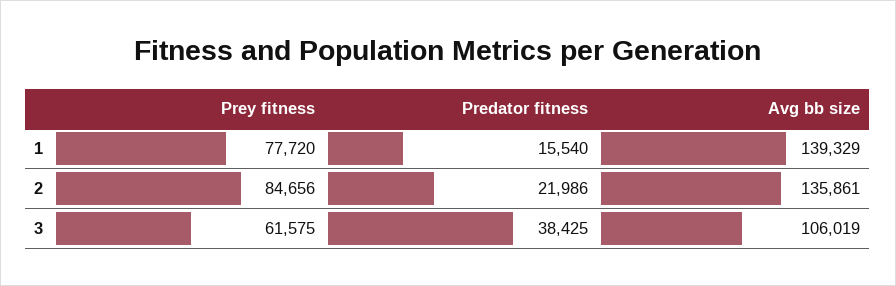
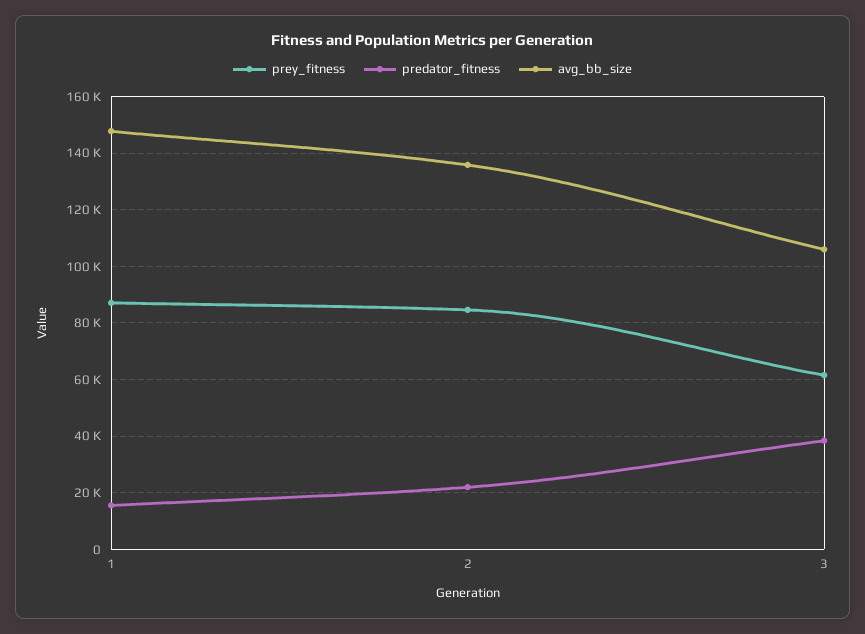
  {
    "Prey fitness": {
-     "1": 77720,
+     "1": 87500,
      "2": 84656,
      "3": 61575
    },
    "Predator fitness": {
      "1": 15540,
      "2": 21986,
      "3": 38425
    },
    "Avg bb size": {
-     "1": 139329,
+     "1": 147500,
      "2": 135861,
      "3": 106019
    }
  }

